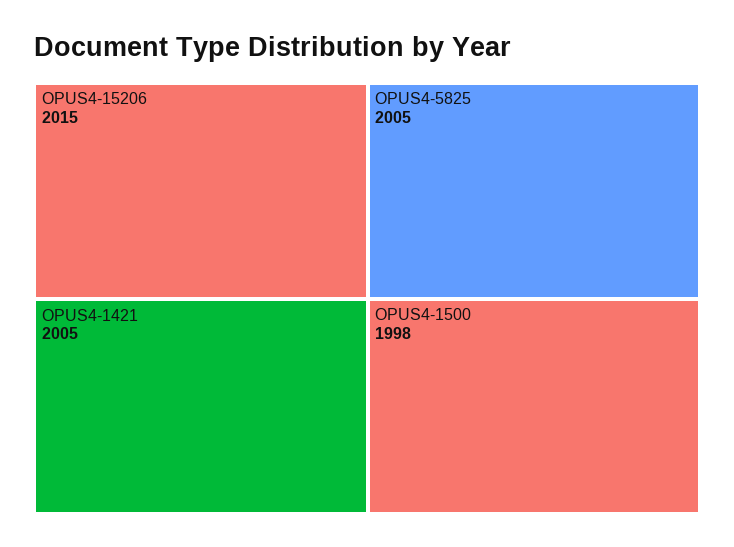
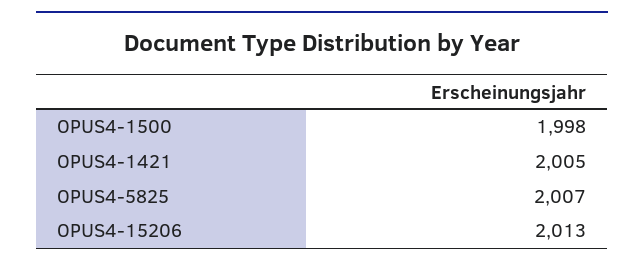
  {
-   "OPUS4-15206": 2015,
+   "OPUS4-15206": 2013,
    "OPUS4-1421": 2005,
-   "OPUS4-5825": 2005,
+   "OPUS4-5825": 2007,
    "OPUS4-1500": 1998
  }

